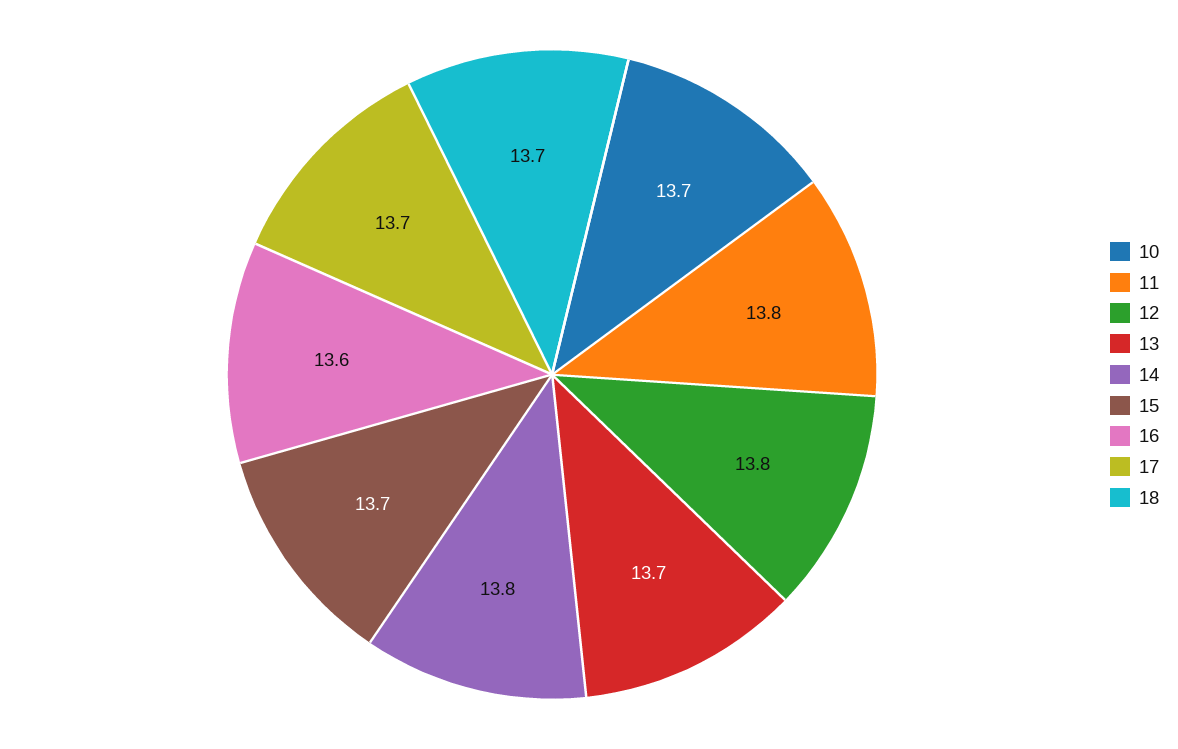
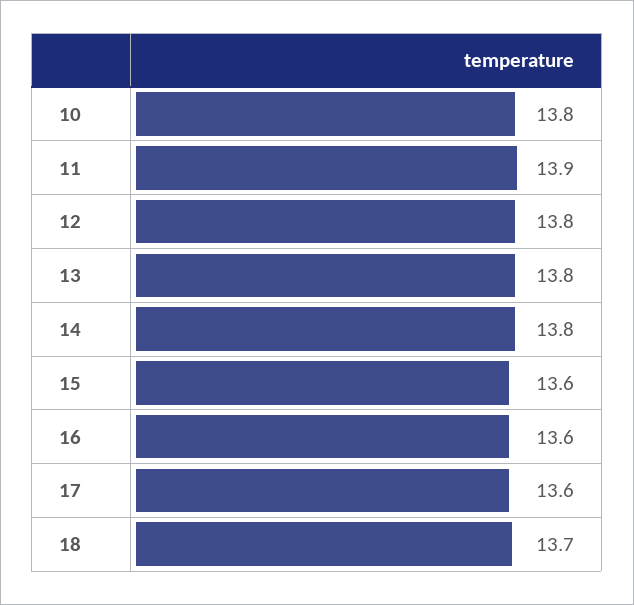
  {
-   "10": 13.7,
+   "10": 13.8,
-   "11": 13.8,
+   "11": 13.9,
    "12": 13.8,
-   "13": 13.7,
+   "13": 13.8,
    "14": 13.8,
-   "15": 13.7,
+   "15": 13.6,
    "16": 13.6,
-   "17": 13.7,
+   "17": 13.6,
    "18": 13.7
  }

